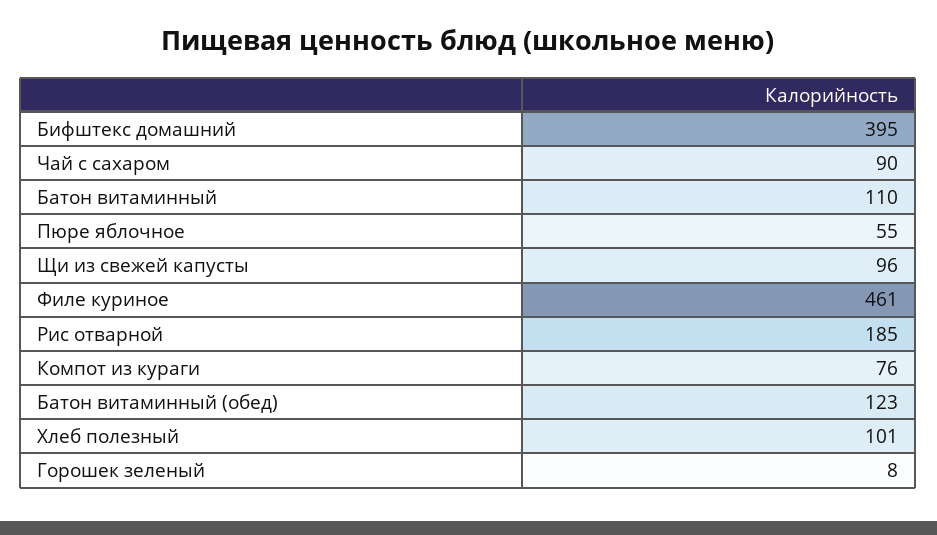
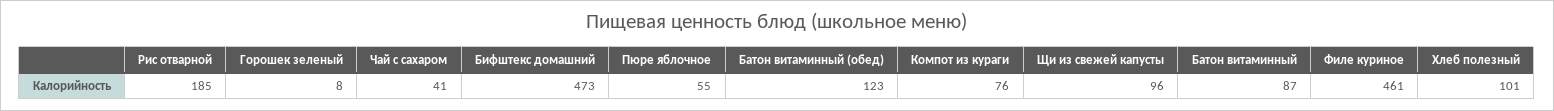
  {
-   "Бифштекс домашний": 395,
+   "Бифштекс домашний": 473,
-   "Чай с сахаром": 90,
+   "Чай с сахаром": 41,
-   "Батон витаминный": 110,
+   "Батон витаминный": 87,
    "Пюре яблочное": 55,
    "Щи из свежей капусты": 96,
    "Филе куриное": 461,
    "Рис отварной": 185,
    "Компот из кураги": 76,
    "Батон витаминный (обед)": 123,
    "Хлеб полезный": 101,
    "Горошек зеленый": 8
  }

